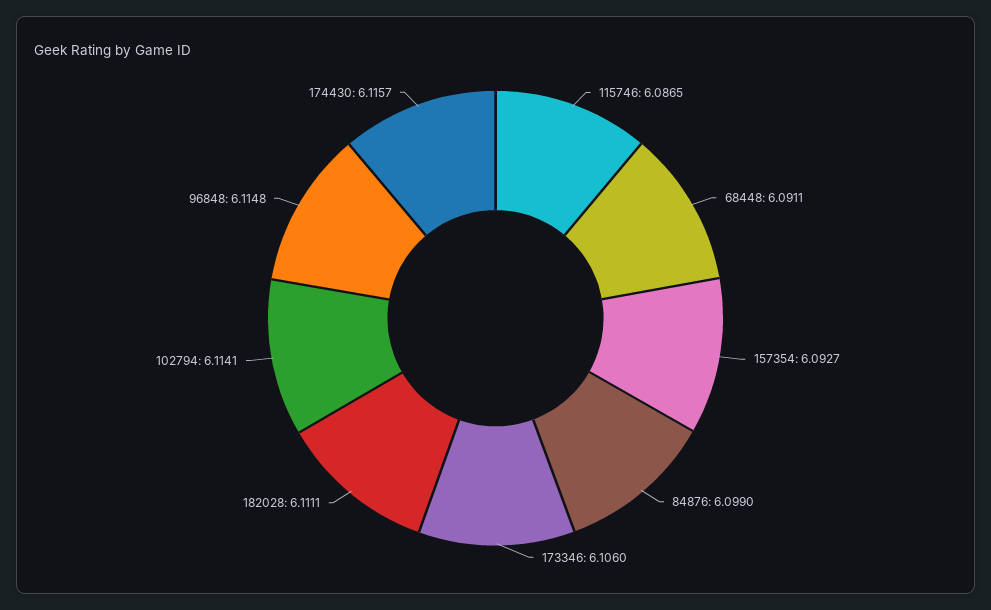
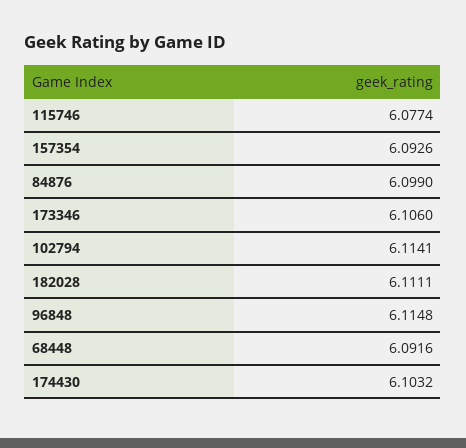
  {
-   "115746": 6.0865,
+   "115746": 6.0774,
-   "68448": 6.0911,
+   "68448": 6.0916,
-   "157354": 6.0927,
+   "157354": 6.0926,
    "84876": 6.099,
    "173346": 6.106,
    "182028": 6.1111,
    "102794": 6.1141,
    "96848": 6.1148,
-   "174430": 6.1157
+   "174430": 6.1032
  }

